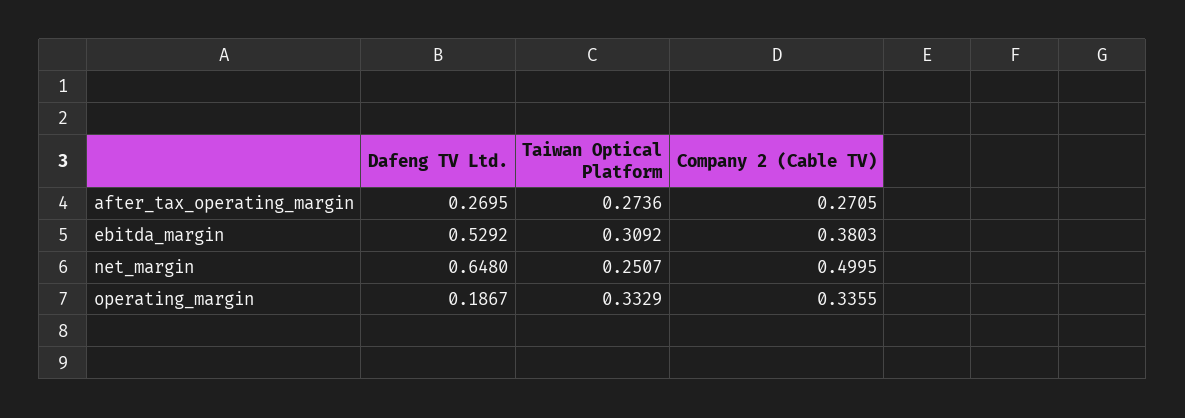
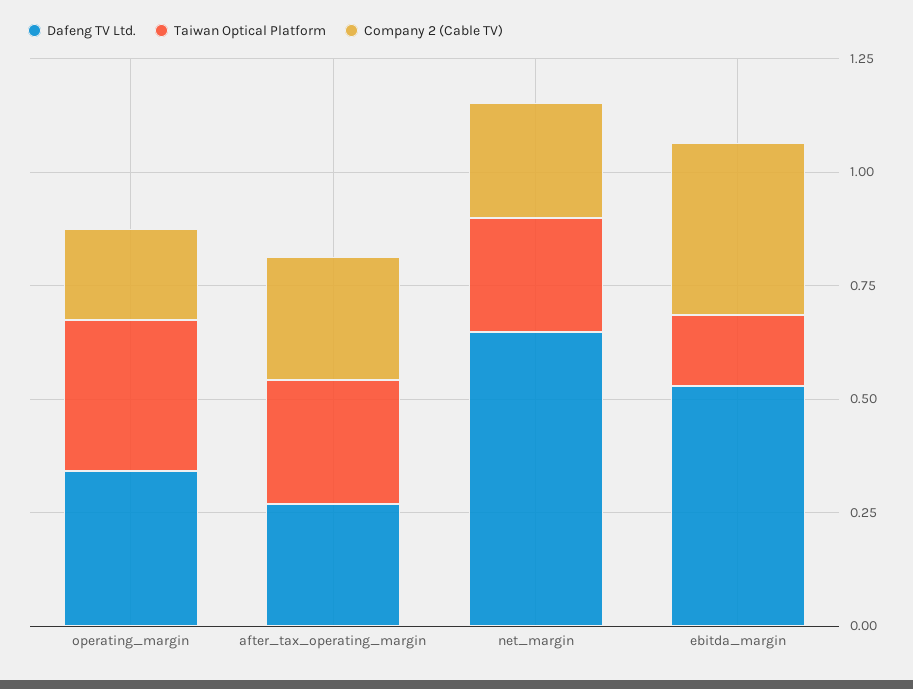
  {
    "Dafeng TV Ltd.": {
      "after_tax_operating_margin": 0.2695,
      "ebitda_margin": 0.5292,
      "net_margin": 0.648,
-     "operating_margin": 0.1867
+     "operating_margin": 0.35
    },
    "Taiwan Optical Platform": {
      "after_tax_operating_margin": 0.2736,
-     "ebitda_margin": 0.3092,
+     "ebitda_margin": 0.15,
      "net_margin": 0.2507,
      "operating_margin": 0.3329
    },
    "Company 2 (Cable TV)": {
      "after_tax_operating_margin": 0.2705,
      "ebitda_margin": 0.3803,
-     "net_margin": 0.4995,
+     "net_margin": 0.25,
-     "operating_margin": 0.3355
+     "operating_margin": 0.2
    }
  }

